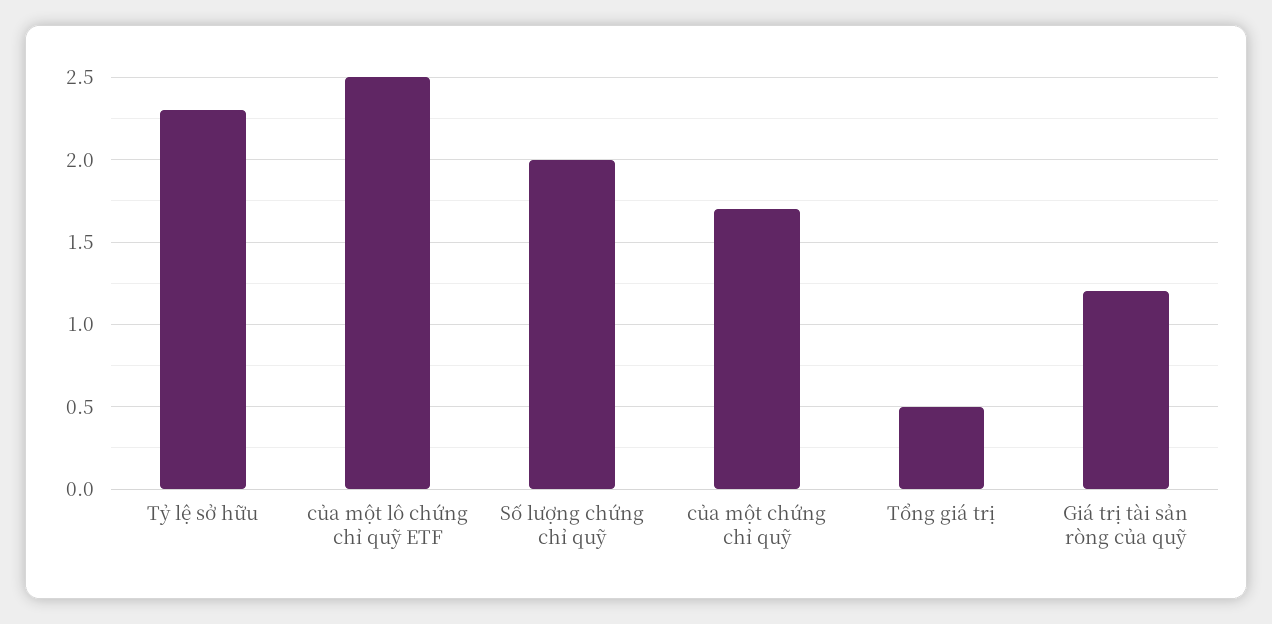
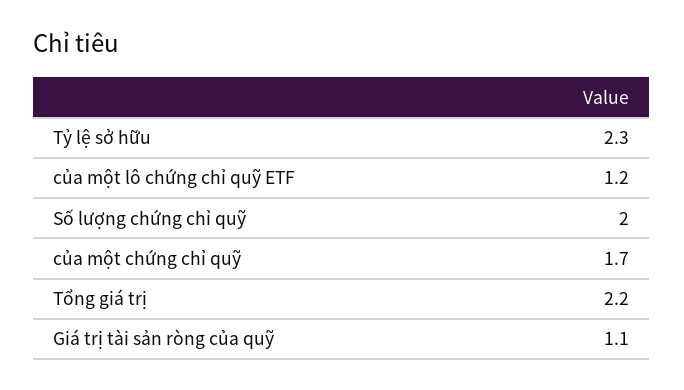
  {
    "Tỷ lệ sở hữu": 2.3,
-   "của một lô chứng chỉ quỹ ETF": 2.5,
+   "của một lô chứng chỉ quỹ ETF": 1.2,
    "Số lượng chứng chỉ quỹ": 2,
    "của một chứng chỉ quỹ": 1.7,
-   "Tổng giá trị": 0.5,
+   "Tổng giá trị": 2.2,
-   "Giá trị tài sản ròng của quỹ": 1.2
+   "Giá trị tài sản ròng của quỹ": 1.1
  }

